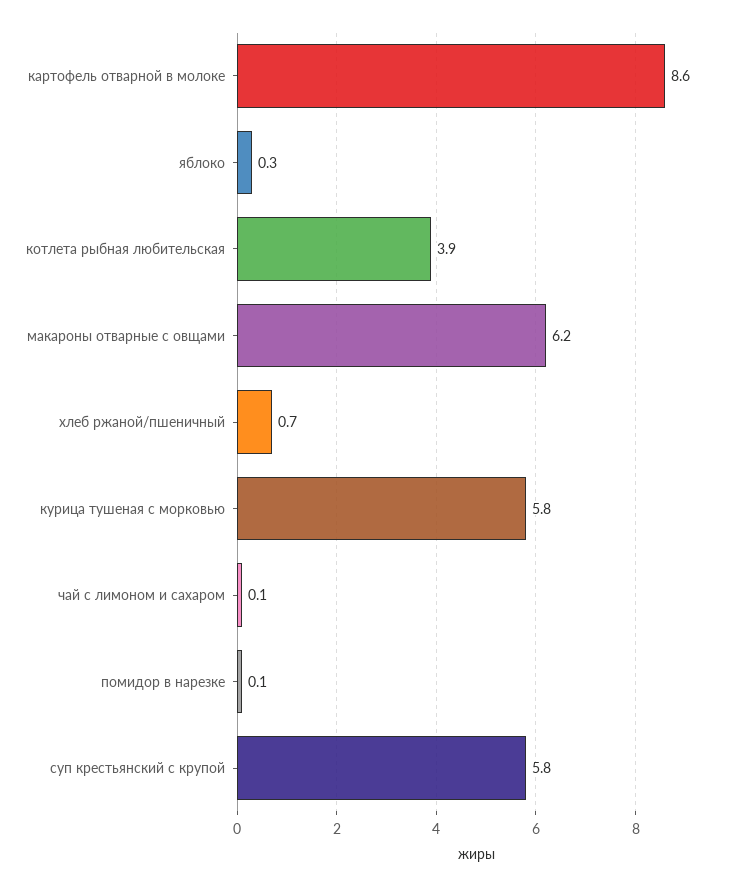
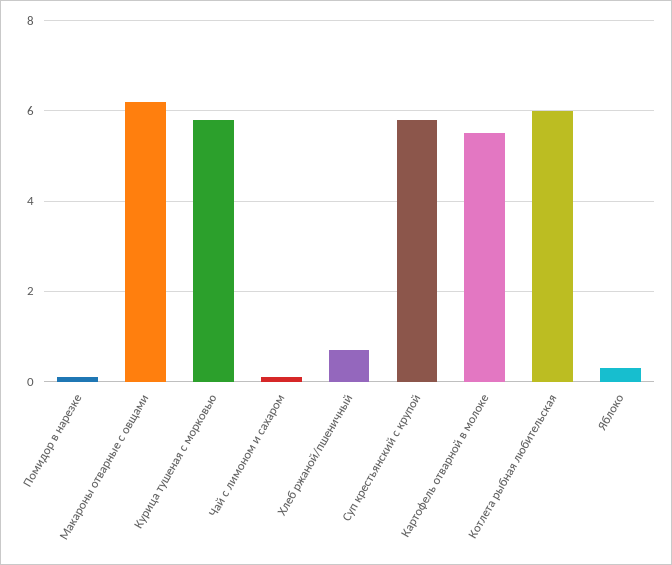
  {
-   "картофель отварной в молоке": 8.6,
+   "картофель отварной в молоке": 5.5,
    "яблоко": 0.3,
-   "котлета рыбная любительская": 3.9,
+   "котлета рыбная любительская": 6,
    "макароны отварные с овщами": 6.2,
    "хлеб ржаной/пшеничный": 0.7,
    "курица тушеная с морковью": 5.8,
    "чай с лимоном и сахаром": 0.1,
    "помидор в нарезке": 0.1,
    "суп крестьянский с крупой": 5.8
  }

